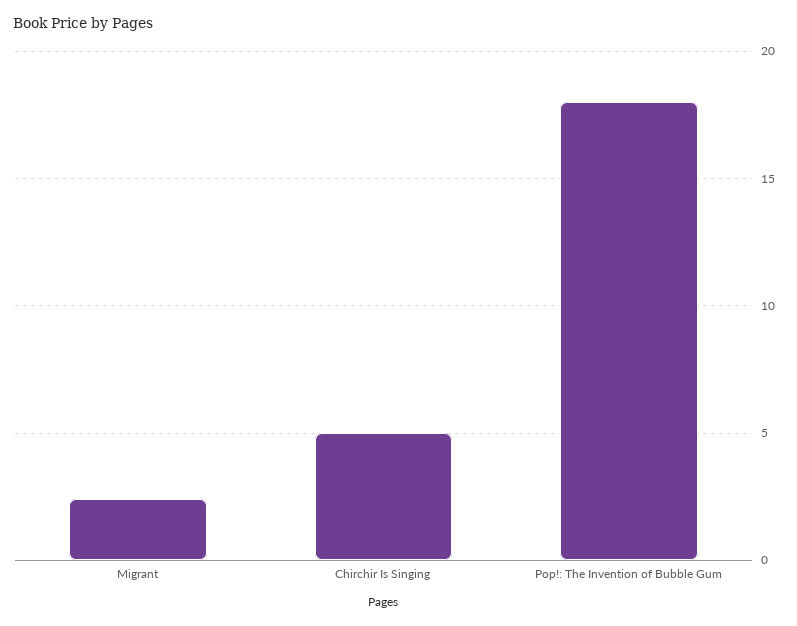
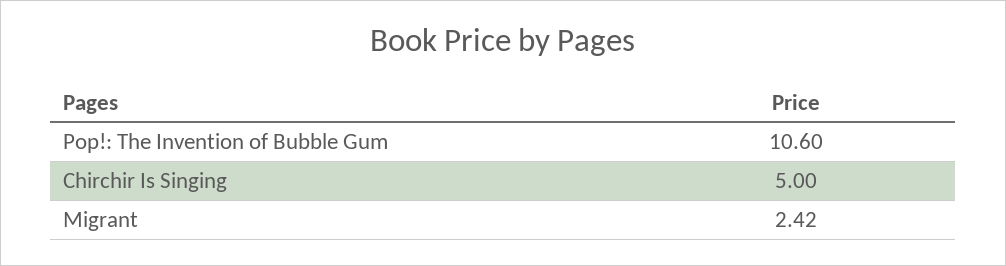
  {
    "Migrant": 2.42,
    "Chirchir Is Singing": 5,
-   "Pop!: The Invention of Bubble Gum": 18
+   "Pop!: The Invention of Bubble Gum": 10.6
  }

